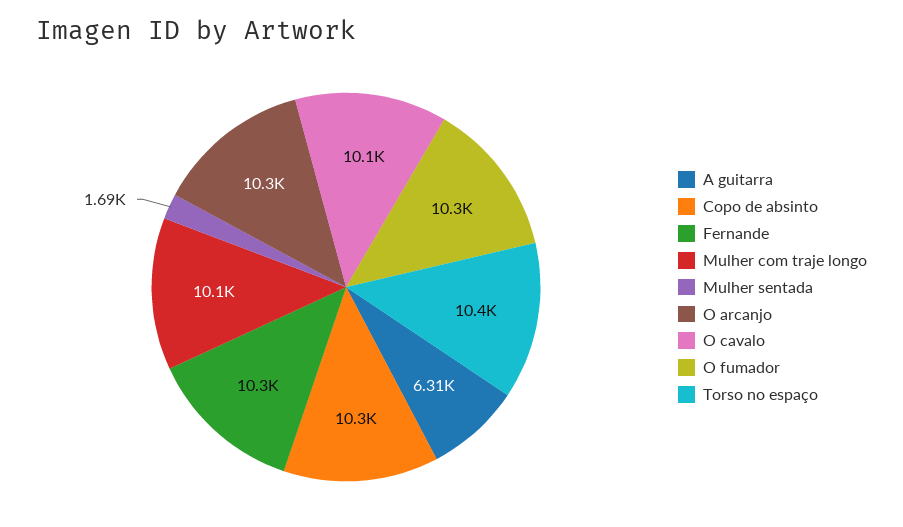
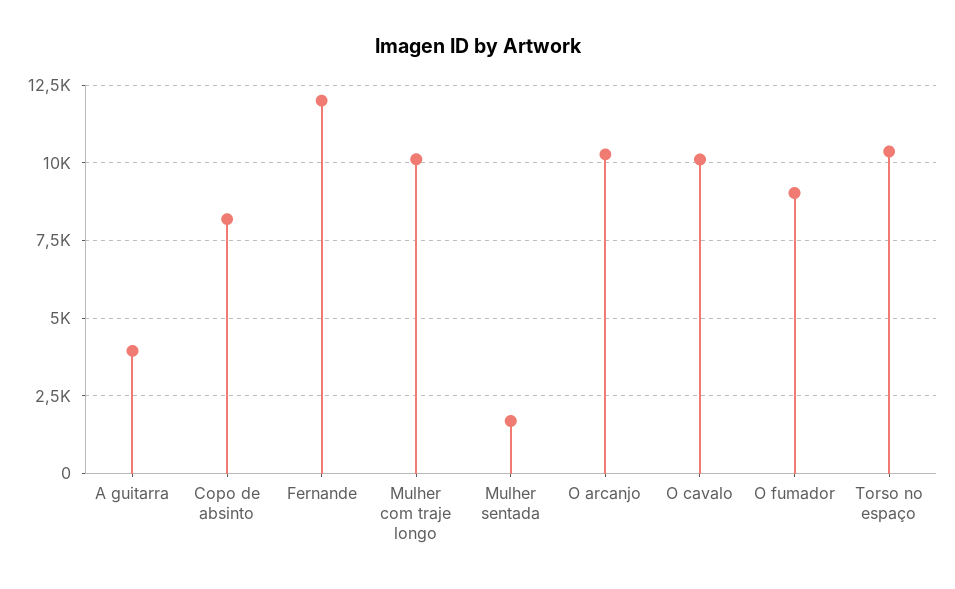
  {
-   "A guitarra": 6310,
+   "A guitarra": 4000,
-   "Copo de absinto": 10300,
+   "Copo de absinto": 8250,
-   "Fernande": 10300,
+   "Fernande": 12000,
    "Mulher com traje longo": 10100,
    "Mulher sentada": 1690,
    "O arcanjo": 10300,
    "O cavalo": 10100,
-   "O fumador": 10300,
+   "O fumador": 9000,
    "Torso no espaço": 10400
  }

